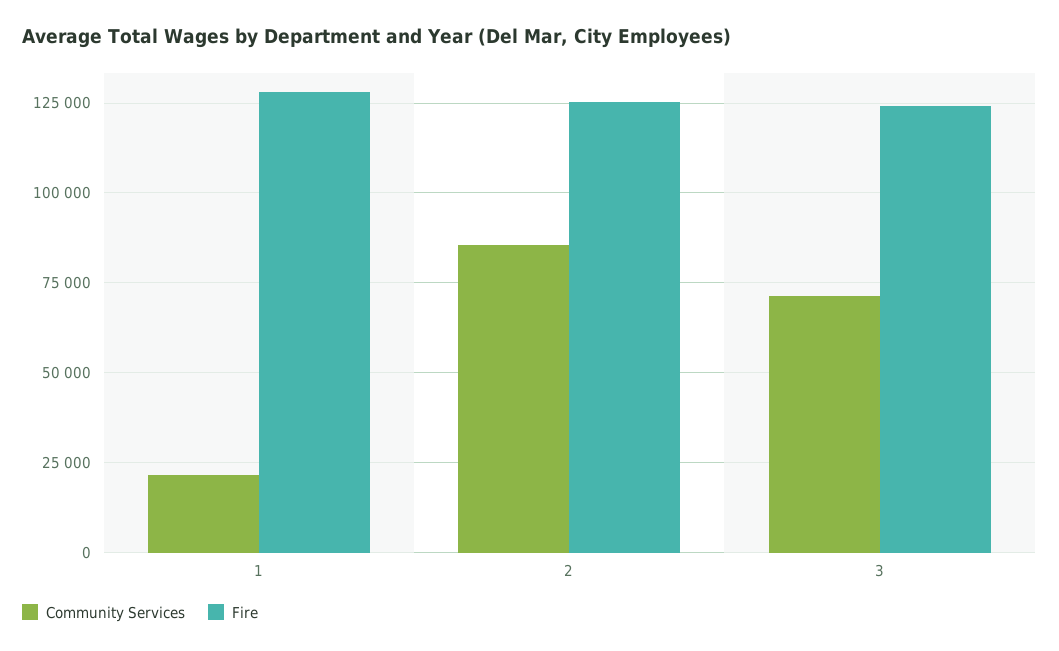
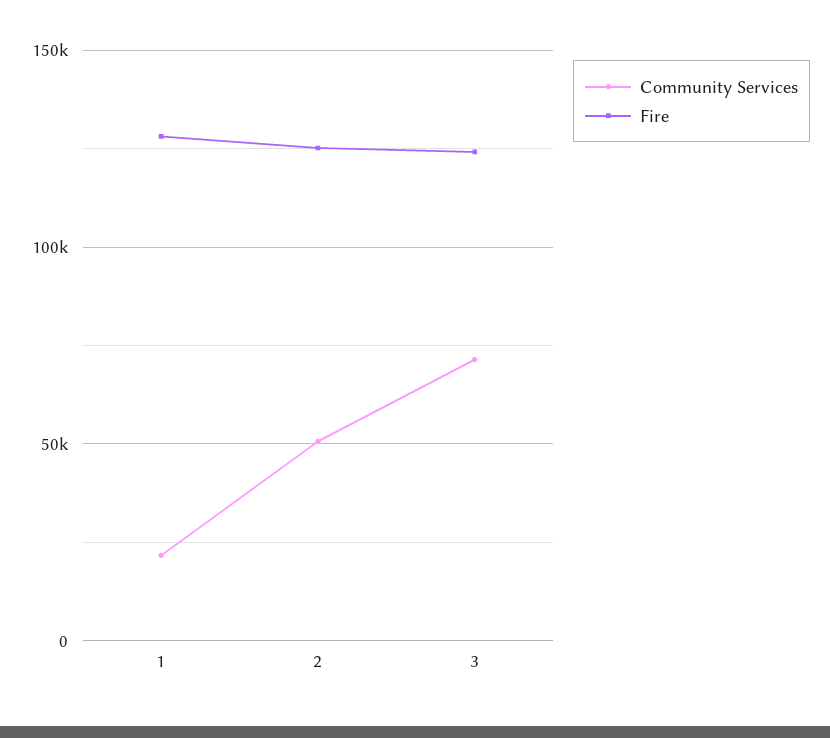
  {
    "Community Services": {
      "1": 22500,
-     "2": 85000,
+     "2": 50000,
      "3": 72500
    },
    "Fire": {
      "1": 127500,
      "2": 125000,
      "3": 125000
    }
  }

